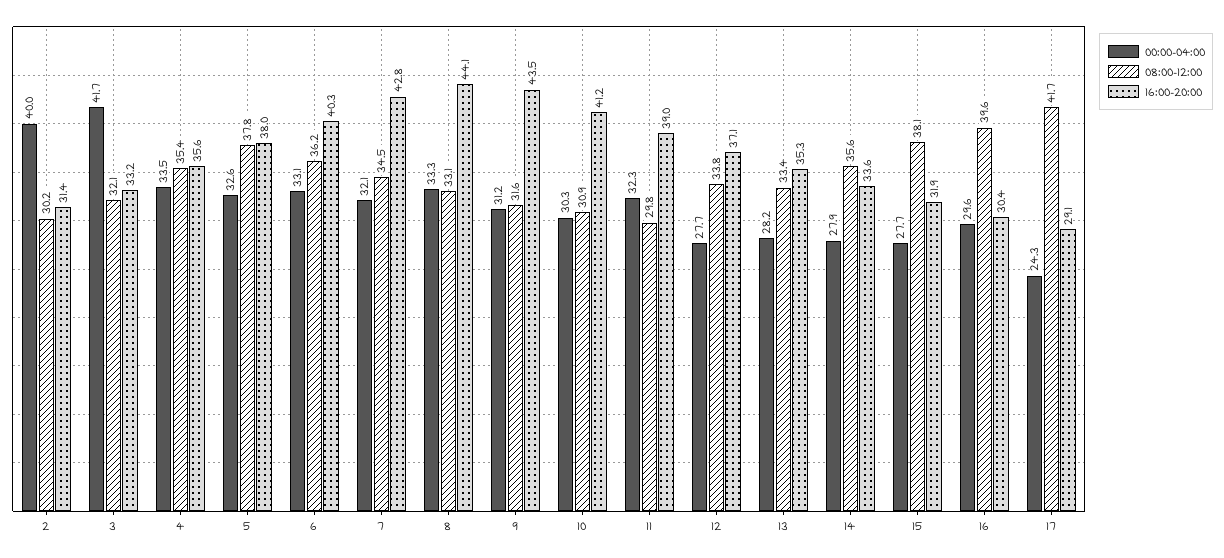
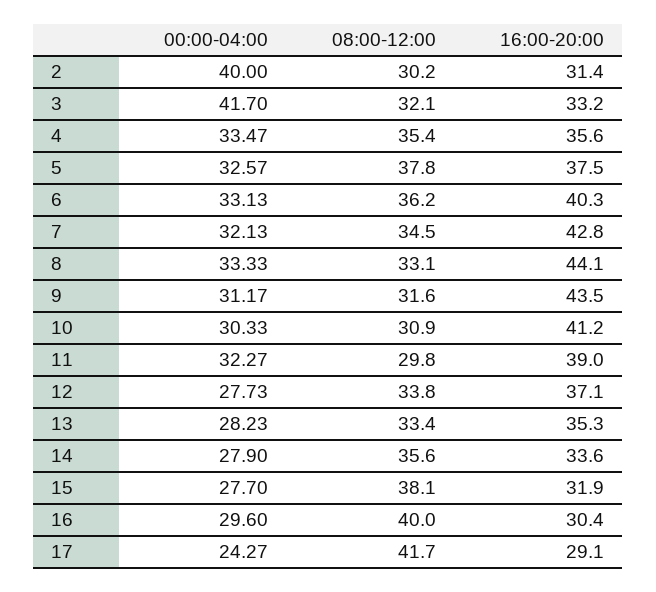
  {
    "00:00-04:00": {
      "2": 40,
      "3": 41.7,
      "4": 33.47,
      "5": 32.57,
      "6": 33.13,
      "7": 32.13,
      "8": 33.33,
      "9": 31.17,
      "10": 30.33,
      "11": 32.27,
      "12": 27.73,
      "13": 28.23,
      "14": 27.9,
      "15": 27.7,
      "16": 29.6,
      "17": 24.27
    },
    "08:00-12:00": {
      "2": 30.2,
      "3": 32.1,
      "4": 35.4,
      "5": 37.8,
      "6": 36.2,
      "7": 34.5,
      "8": 33.1,
      "9": 31.6,
      "10": 30.9,
      "11": 29.8,
      "12": 33.8,
      "13": 33.4,
      "14": 35.6,
      "15": 38.1,
-     "16": 39.6,
+     "16": 40,
      "17": 41.7
    },
    "16:00-20:00": {
      "2": 31.4,
      "3": 33.2,
      "4": 35.6,
-     "5": 38,
+     "5": 37.5,
      "6": 40.3,
      "7": 42.8,
      "8": 44.1,
      "9": 43.5,
      "10": 41.2,
      "11": 39,
      "12": 37.1,
      "13": 35.3,
      "14": 33.6,
      "15": 31.9,
      "16": 30.4,
      "17": 29.1
    }
  }

